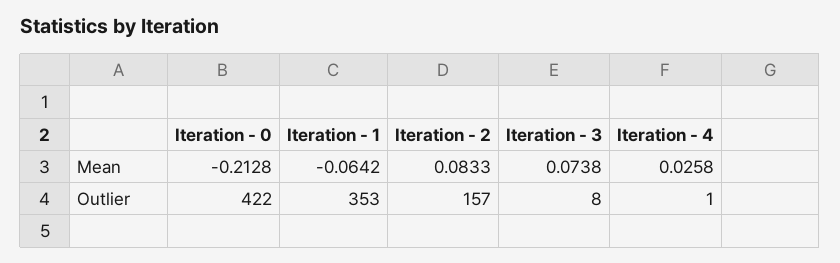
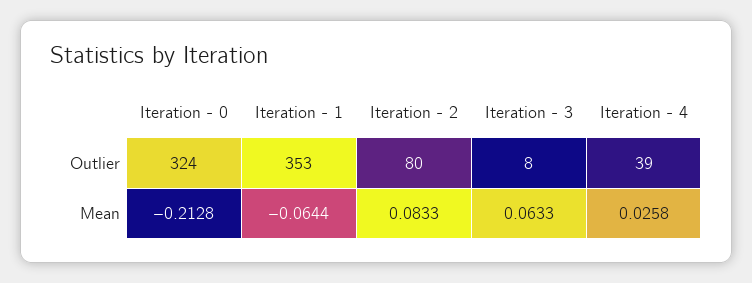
  {
    "Iteration - 0": {
      "Mean": -0.2128,
-     "Outlier": 422
+     "Outlier": 324
    },
    "Iteration - 1": {
-     "Mean": -0.0642,
+     "Mean": -0.0644,
      "Outlier": 353
    },
    "Iteration - 2": {
      "Mean": 0.0833,
-     "Outlier": 157
+     "Outlier": 80
    },
    "Iteration - 3": {
-     "Mean": 0.0738,
+     "Mean": 0.0633,
      "Outlier": 8
    },
    "Iteration - 4": {
      "Mean": 0.0258,
-     "Outlier": 1
+     "Outlier": 39
    }
  }

